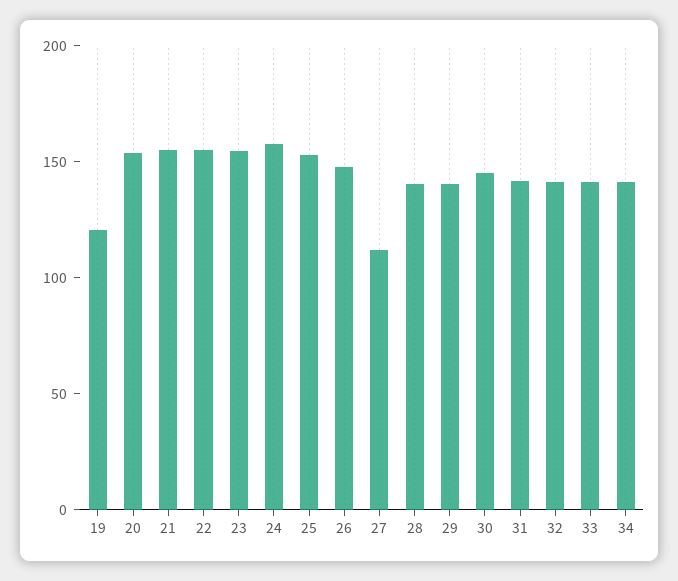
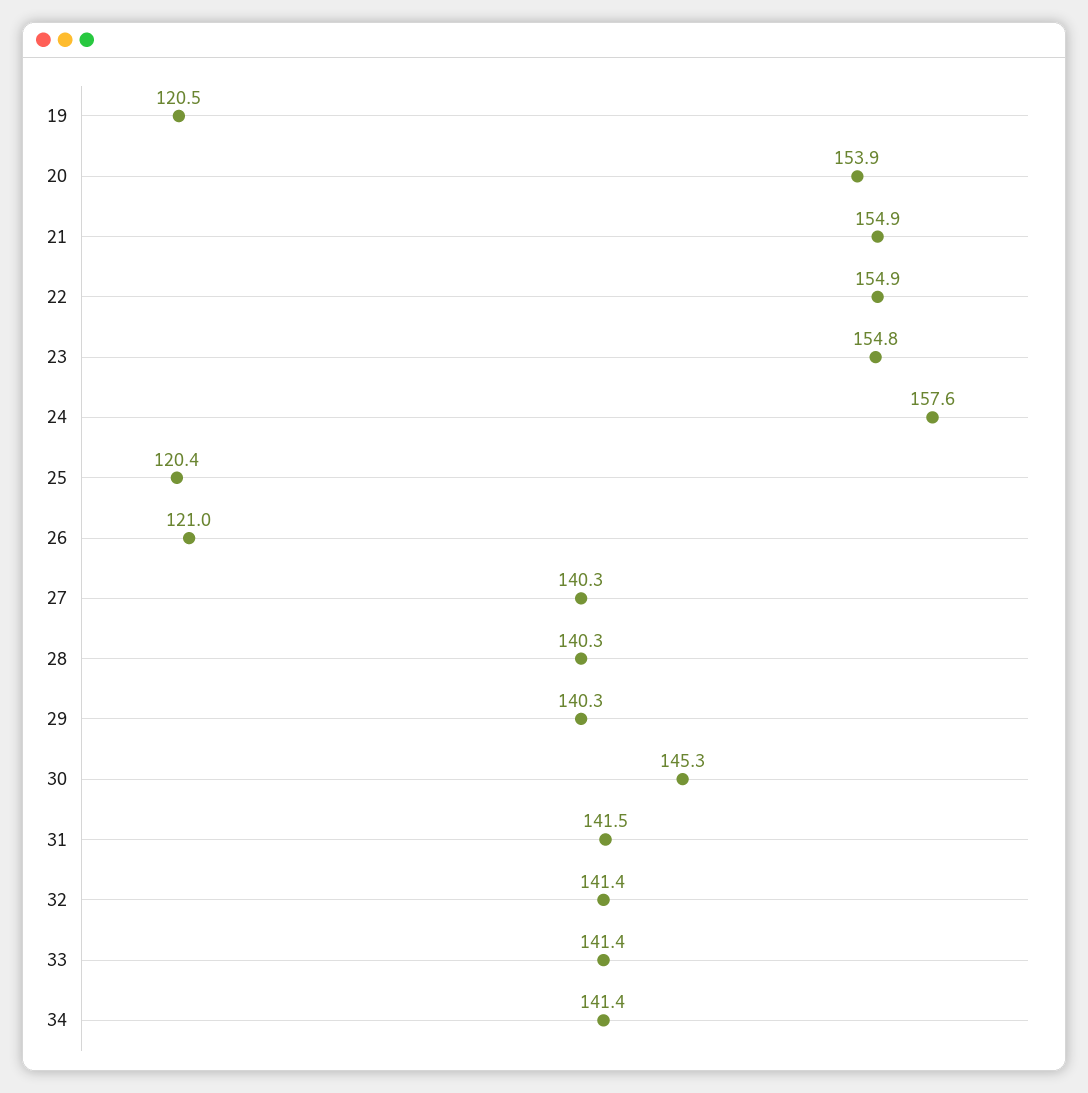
  {
    "19": 120.5,
    "20": 153.9,
    "21": 154.9,
    "22": 154.9,
    "23": 154.8,
    "24": 157.6,
-   "25": 150,
+   "25": 120.4,
-   "26": 150,
+   "26": 121,
-   "27": 110,
+   "27": 140.3,
    "28": 140.3,
    "29": 140.3,
    "30": 145.3,
    "31": 141.5,
    "32": 141.4,
    "33": 141.4,
    "34": 141.4
  }

